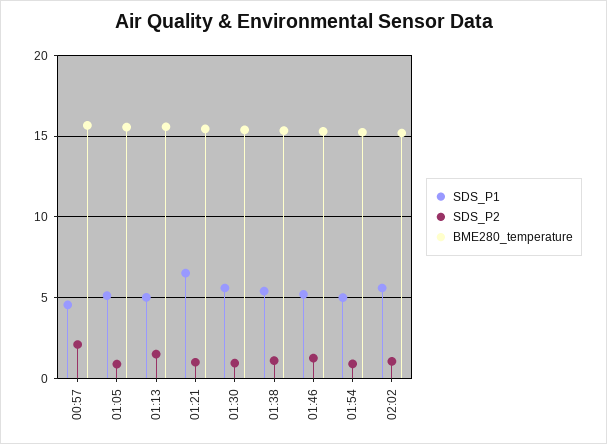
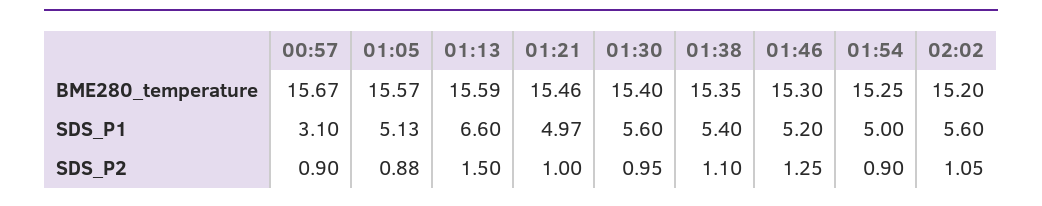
  {
    "SDS_P1": {
-     "00:57": 4.5,
+     "00:57": 3.1,
      "01:05": 5.13,
-     "01:13": 5,
+     "01:13": 6.6,
-     "01:21": 6.5,
+     "01:21": 4.97,
      "01:30": 5.6,
      "01:38": 5.4,
      "01:46": 5.2,
      "01:54": 5,
      "02:02": 5.6
    },
    "SDS_P2": {
-     "00:57": 2,
+     "00:57": 0.9,
      "01:05": 0.88,
      "01:13": 1.5,
      "01:21": 1,
      "01:30": 0.95,
      "01:38": 1.1,
      "01:46": 1.25,
      "01:54": 0.9,
      "02:02": 1.05
    },
    "BME280_temperature": {
      "00:57": 15.67,
      "01:05": 15.57,
      "01:13": 15.59,
      "01:21": 15.46,
      "01:30": 15.4,
      "01:38": 15.35,
      "01:46": 15.3,
      "01:54": 15.25,
      "02:02": 15.2
    }
  }

